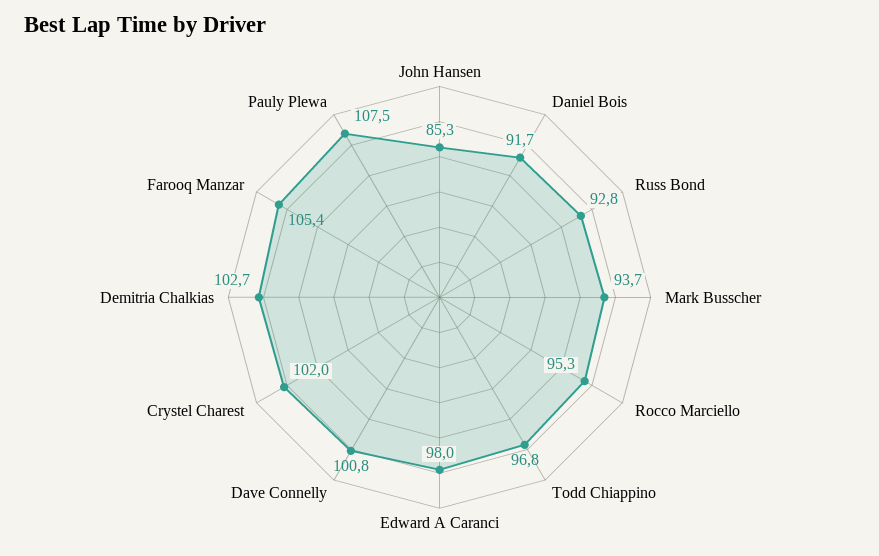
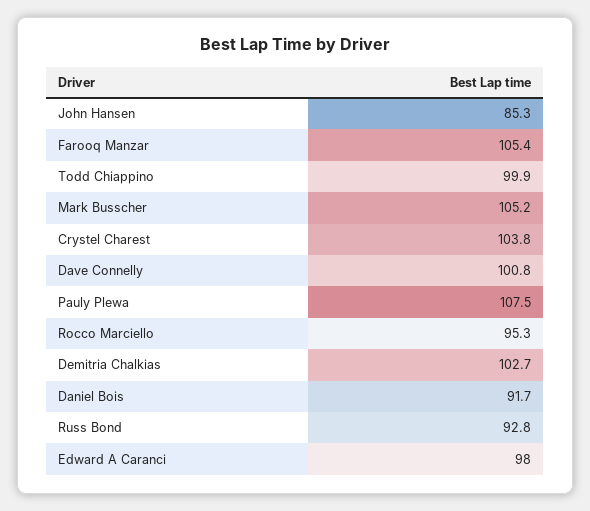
  {
    "John Hansen": 85.3,
    "Daniel Bois": 91.7,
    "Russ Bond": 92.8,
-   "Mark Busscher": 93.7,
+   "Mark Busscher": 105.2,
    "Rocco Marciello": 95.3,
-   "Todd Chiappino": 96.8,
+   "Todd Chiappino": 99.9,
    "Edward A Caranci": 98,
    "Dave Connelly": 100.8,
-   "Crystel Charest": 102,
+   "Crystel Charest": 103.8,
    "Demitria Chalkias": 102.7,
    "Farooq Manzar": 105.4,
    "Pauly Plewa": 107.5
  }

